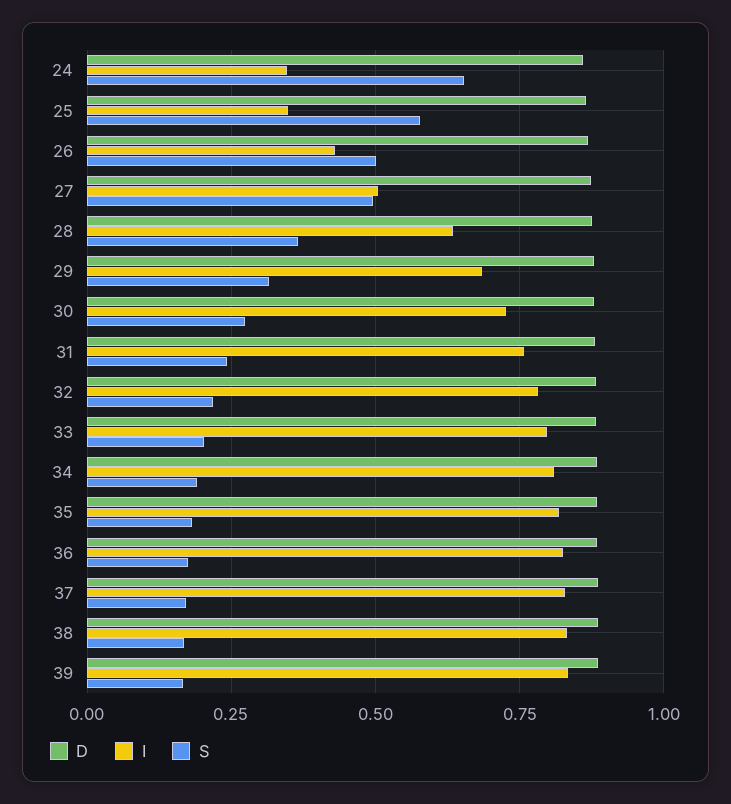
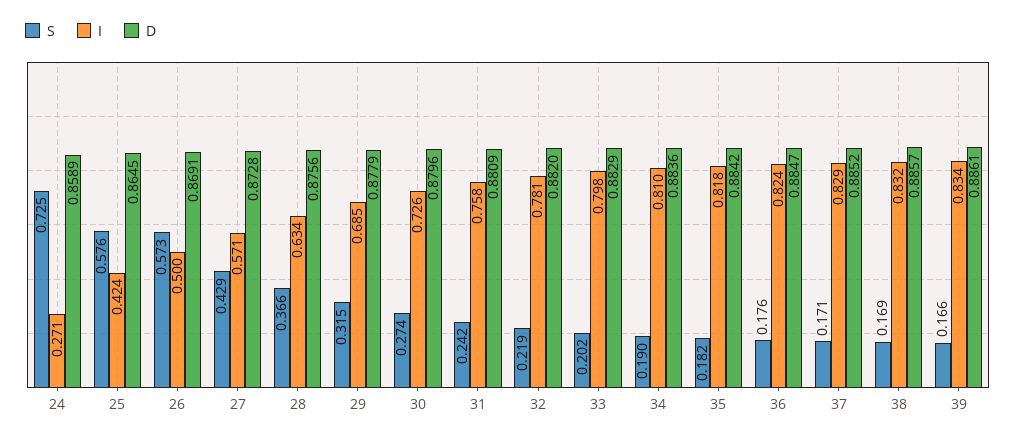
  {
    "D": {
      "24": 0.8589,
      "25": 0.8645,
      "26": 0.8691,
      "27": 0.8728,
      "28": 0.8756,
      "29": 0.8779,
      "30": 0.8796,
      "31": 0.8809,
      "32": 0.882,
      "33": 0.8829,
      "34": 0.8836,
      "35": 0.8842,
      "36": 0.8847,
      "37": 0.8852,
      "38": 0.8857,
      "39": 0.8861
    },
    "I": {
-     "24": 0.35,
+     "24": 0.271,
-     "25": 0.35,
+     "25": 0.424,
-     "26": 0.425,
+     "26": 0.5,
-     "27": 0.5,
+     "27": 0.571,
      "28": 0.634,
      "29": 0.685,
      "30": 0.726,
      "31": 0.758,
      "32": 0.781,
      "33": 0.798,
      "34": 0.81,
      "35": 0.818,
      "36": 0.824,
      "37": 0.829,
      "38": 0.832,
      "39": 0.834
    },
    "S": {
-     "24": 0.65,
+     "24": 0.725,
      "25": 0.576,
-     "26": 0.5,
+     "26": 0.573,
-     "27": 0.5,
+     "27": 0.429,
      "28": 0.366,
      "29": 0.315,
      "30": 0.274,
      "31": 0.242,
      "32": 0.219,
      "33": 0.202,
      "34": 0.19,
      "35": 0.182,
      "36": 0.176,
      "37": 0.171,
      "38": 0.169,
      "39": 0.166
    }
  }

